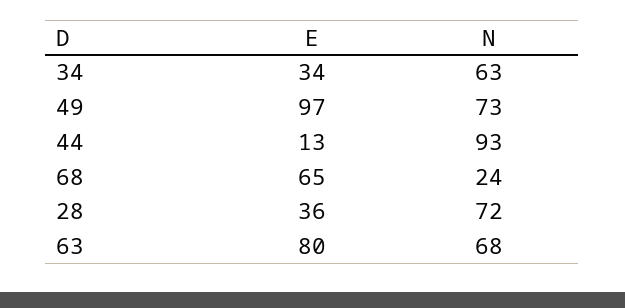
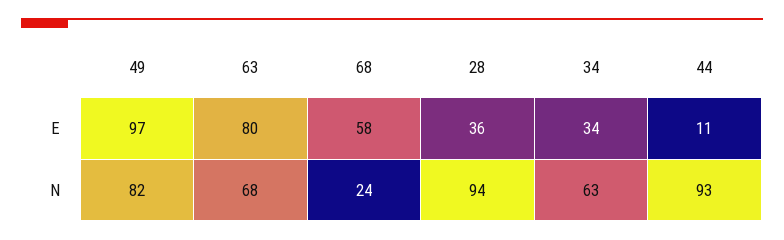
  {
    "E": {
      "34": 34,
      "49": 97,
-     "44": 13,
+     "44": 11,
-     "68": 65,
+     "68": 58,
      "28": 36,
      "63": 80
    },
    "N": {
      "34": 63,
-     "49": 73,
+     "49": 82,
      "44": 93,
      "68": 24,
-     "28": 72,
+     "28": 94,
      "63": 68
    }
  }

